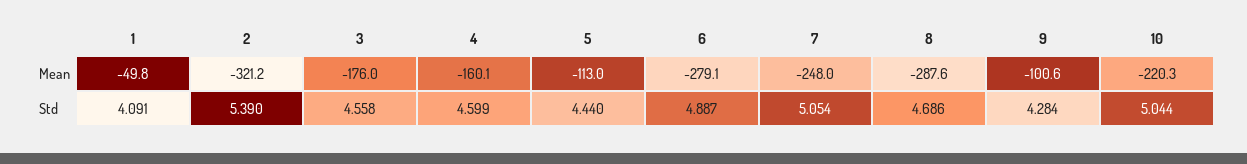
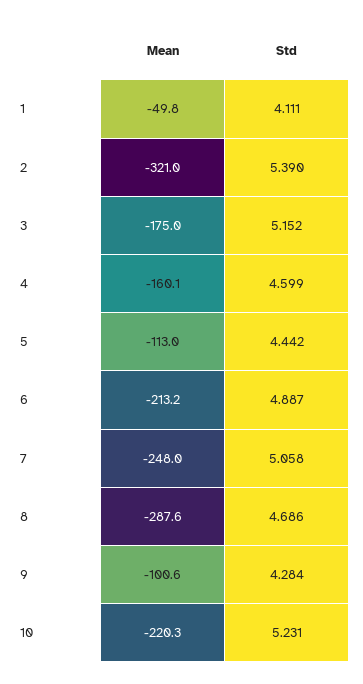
  {
    "1": {
      "Mean": -49.8,
-     "Std": 4.091
+     "Std": 4.111
    },
    "2": {
-     "Mean": -321.2,
+     "Mean": -321,
      "Std": 5.39
    },
    "3": {
-     "Mean": -176,
+     "Mean": -175,
-     "Std": 4.558
+     "Std": 5.152
    },
    "4": {
      "Mean": -160.1,
      "Std": 4.599
    },
    "5": {
      "Mean": -113,
-     "Std": 4.44
+     "Std": 4.442
    },
    "6": {
-     "Mean": -279.1,
+     "Mean": -213.2,
      "Std": 4.887
    },
    "7": {
      "Mean": -248,
-     "Std": 5.054
+     "Std": 5.058
    },
    "8": {
      "Mean": -287.6,
      "Std": 4.686
    },
    "9": {
      "Mean": -100.6,
      "Std": 4.284
    },
    "10": {
      "Mean": -220.3,
-     "Std": 5.044
+     "Std": 5.231
    }
  }

